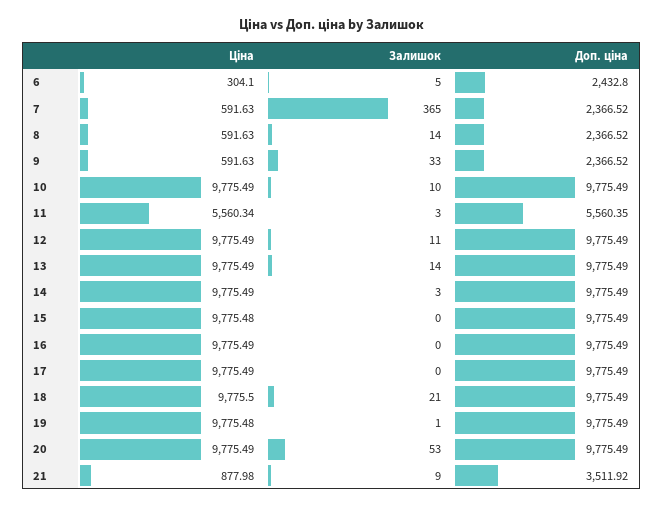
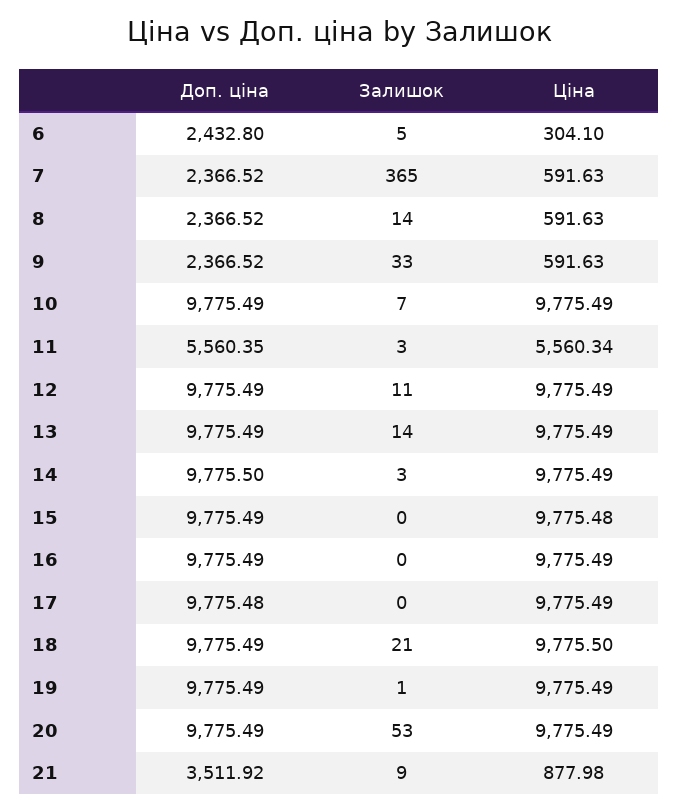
  {
    "Ціна": {
      "6": 304.1,
      "7": 591.63,
      "8": 591.63,
      "9": 591.63,
      "10": 9775.49,
      "11": 5560.34,
      "12": 9775.49,
      "13": 9775.49,
      "14": 9775.49,
      "15": 9775.48,
      "16": 9775.49,
      "17": 9775.49,
      "18": 9775.5,
-     "19": 9775.48,
+     "19": 9775.49,
      "20": 9775.49,
      "21": 877.98
    },
    "Залишок": {
      "6": 5,
      "7": 365,
      "8": 14,
      "9": 33,
-     "10": 10,
+     "10": 7,
      "11": 3,
      "12": 11,
      "13": 14,
      "14": 3,
      "15": 0,
      "16": 0,
      "17": 0,
      "18": 21,
      "19": 1,
      "20": 53,
      "21": 9
    },
    "Доп. ціна": {
      "6": 2432.8,
      "7": 2366.52,
      "8": 2366.52,
      "9": 2366.52,
      "10": 9775.49,
      "11": 5560.35,
      "12": 9775.49,
      "13": 9775.49,
-     "14": 9775.49,
+     "14": 9775.5,
      "15": 9775.49,
      "16": 9775.49,
-     "17": 9775.49,
+     "17": 9775.48,
      "18": 9775.49,
      "19": 9775.49,
      "20": 9775.49,
      "21": 3511.92
    }
  }

